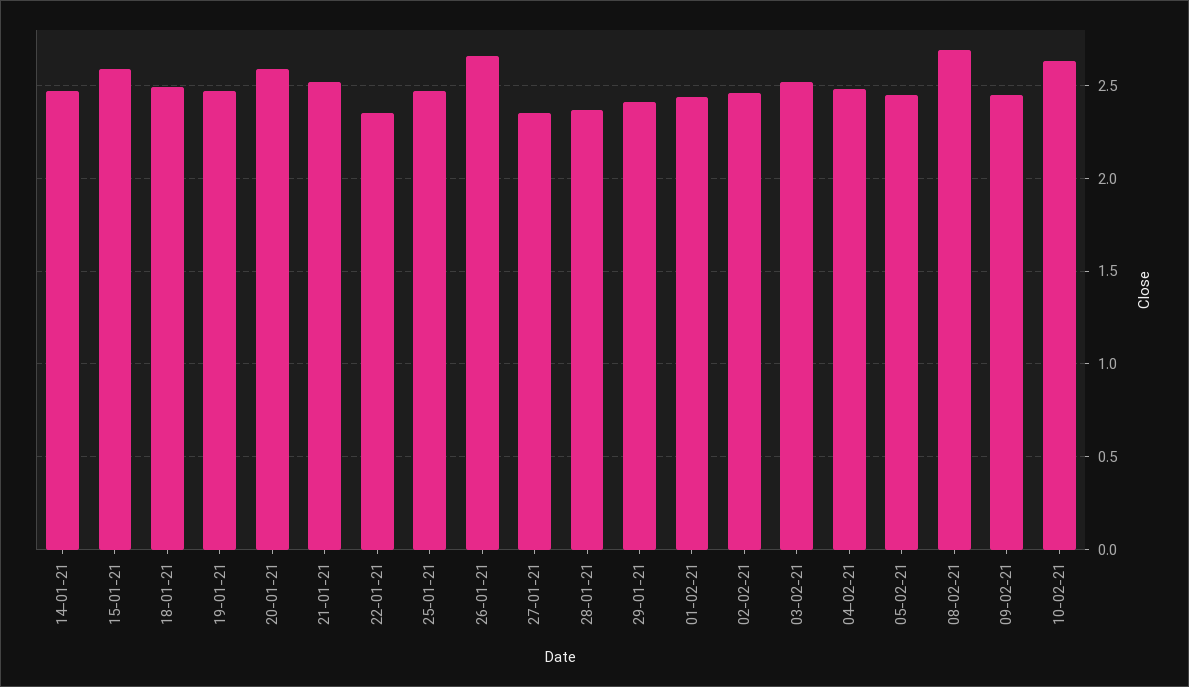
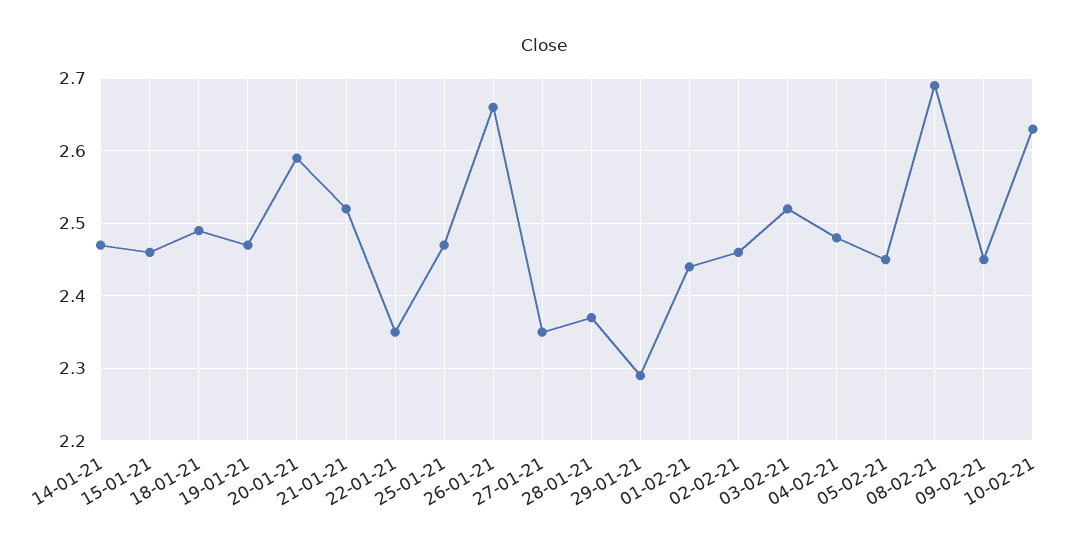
  {
    "14-01-21": 2.47,
-   "15-01-21": 2.6,
+   "15-01-21": 2.46,
    "18-01-21": 2.49,
    "19-01-21": 2.47,
    "20-01-21": 2.59,
    "21-01-21": 2.52,
    "22-01-21": 2.35,
    "25-01-21": 2.47,
    "26-01-21": 2.66,
    "27-01-21": 2.35,
    "28-01-21": 2.37,
-   "29-01-21": 2.4,
+   "29-01-21": 2.29,
    "01-02-21": 2.44,
    "02-02-21": 2.46,
    "03-02-21": 2.52,
    "04-02-21": 2.48,
    "05-02-21": 2.45,
    "08-02-21": 2.69,
    "09-02-21": 2.45,
    "10-02-21": 2.63
  }

